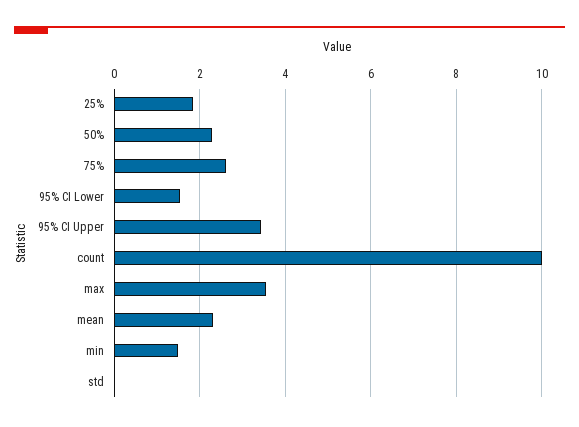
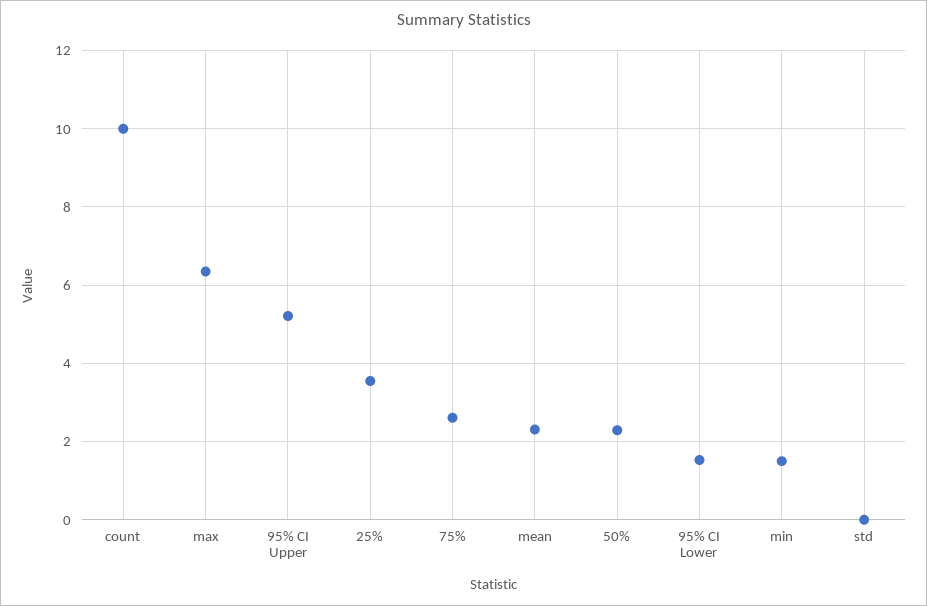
  {
-   "25%": 1.8,
+   "25%": 3.6,
    "50%": 2.2,
    "75%": 2.6,
    "95% CI Lower": 1.6,
-   "95% CI Upper": 3.4,
+   "95% CI Upper": 5.2,
    "count": 10,
-   "max": 3.6,
+   "max": 6.4,
    "mean": 2.4,
    "min": 1.6,
    "std": 0
  }

